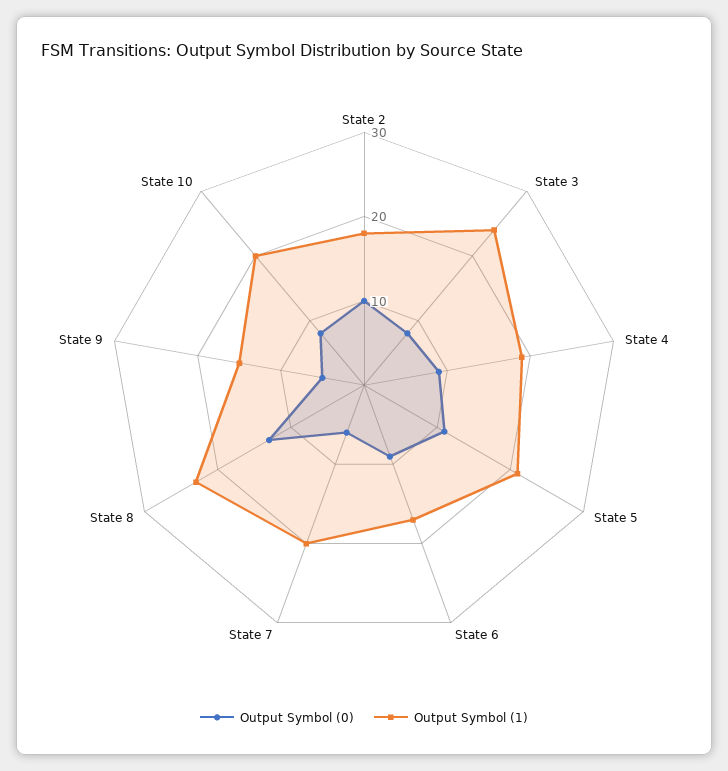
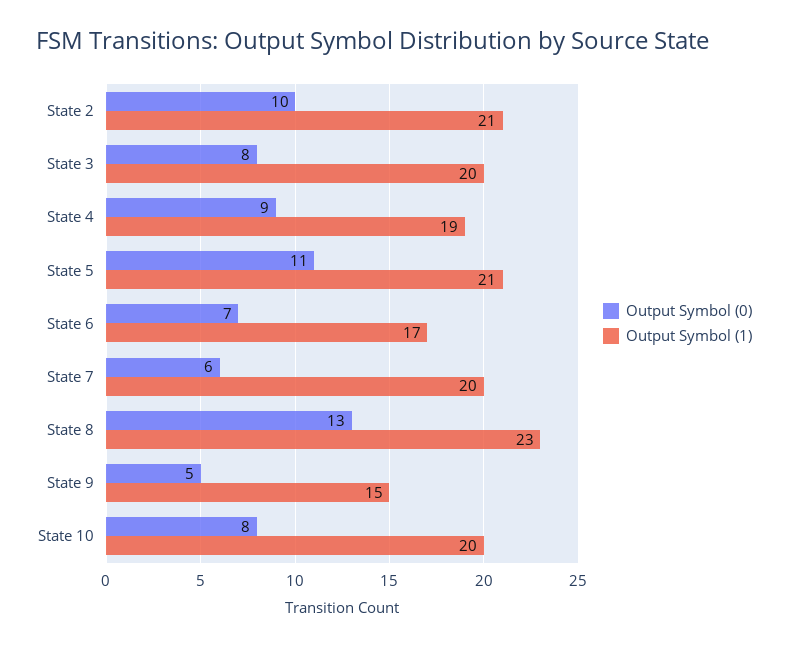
  {
    "Output Symbol (0)": {
      "State 2": 10,
      "State 3": 8,
      "State 4": 9,
      "State 5": 11,
-     "State 6": 9,
+     "State 6": 7,
      "State 7": 6,
      "State 8": 13,
      "State 9": 5,
      "State 10": 8
    },
    "Output Symbol (1)": {
-     "State 2": 18,
+     "State 2": 21,
-     "State 3": 24,
+     "State 3": 20,
      "State 4": 19,
      "State 5": 21,
      "State 6": 17,
      "State 7": 20,
      "State 8": 23,
      "State 9": 15,
      "State 10": 20
    }
  }

